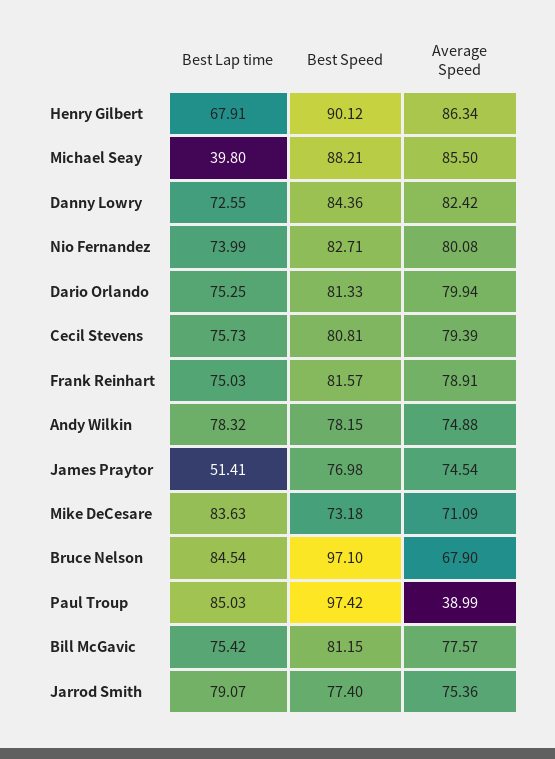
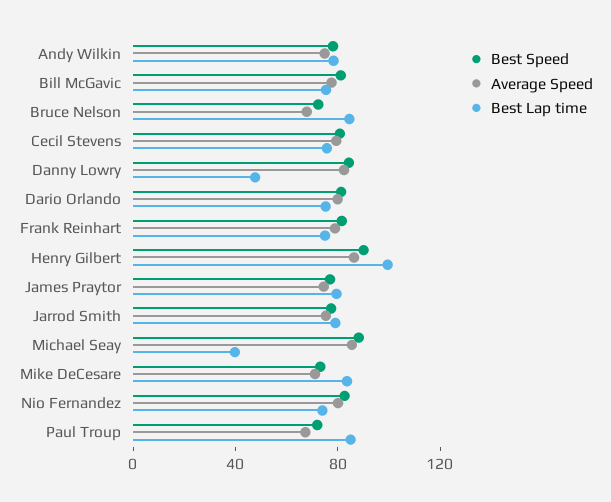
  {
    "Best Lap time": {
-     "Henry Gilbert": 67.91,
+     "Henry Gilbert": 100,
      "Michael Seay": 39.8,
-     "Danny Lowry": 72.55,
+     "Danny Lowry": 50,
      "Nio Fernandez": 73.99,
      "Dario Orlando": 75.25,
      "Cecil Stevens": 75.73,
      "Frank Reinhart": 75.03,
      "Andy Wilkin": 78.32,
-     "James Praytor": 51.41,
+     "James Praytor": 80,
      "Mike DeCesare": 83.63,
      "Bruce Nelson": 84.54,
      "Paul Troup": 85.03,
      "Bill McGavic": 75.42,
      "Jarrod Smith": 79.07
    },
    "Best Speed": {
      "Henry Gilbert": 90.12,
      "Michael Seay": 88.21,
      "Danny Lowry": 84.36,
      "Nio Fernandez": 82.71,
      "Dario Orlando": 81.33,
      "Cecil Stevens": 80.81,
      "Frank Reinhart": 81.57,
      "Andy Wilkin": 78.15,
      "James Praytor": 76.98,
      "Mike DeCesare": 73.18,
-     "Bruce Nelson": 97.1,
+     "Bruce Nelson": 70,
-     "Paul Troup": 97.42,
+     "Paul Troup": 70,
      "Bill McGavic": 81.15,
      "Jarrod Smith": 77.4
    },
    "Average Speed": {
      "Henry Gilbert": 86.34,
      "Michael Seay": 85.5,
      "Danny Lowry": 82.42,
      "Nio Fernandez": 80.08,
      "Dario Orlando": 79.94,
      "Cecil Stevens": 79.39,
      "Frank Reinhart": 78.91,
      "Andy Wilkin": 74.88,
      "James Praytor": 74.54,
      "Mike DeCesare": 71.09,
      "Bruce Nelson": 67.9,
-     "Paul Troup": 38.99,
+     "Paul Troup": 70,
      "Bill McGavic": 77.57,
      "Jarrod Smith": 75.36
    }
  }

